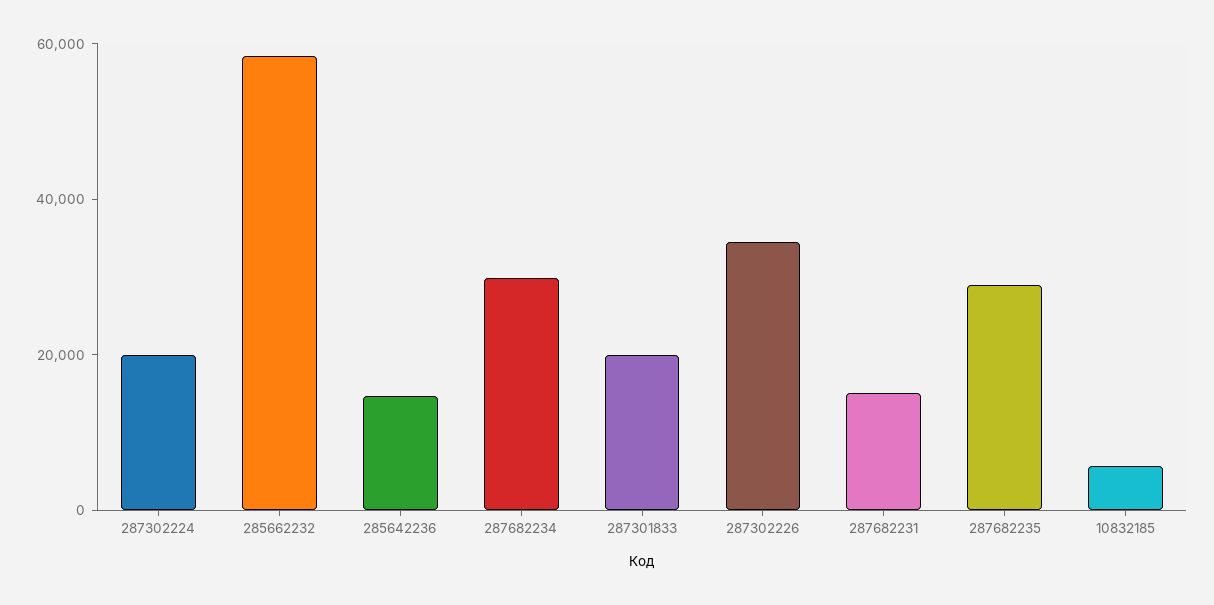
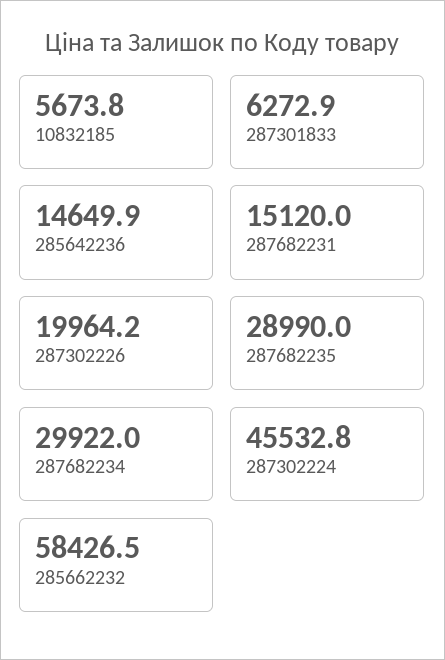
  {
-   "287302224": 20000,
+   "287302224": 45532.8,
    "285662232": 58426.5,
    "285642236": 14649.9,
    "287682234": 29922,
-   "287301833": 20000,
+   "287301833": 6272.9,
-   "287302226": 35000,
+   "287302226": 19964.2,
    "287682231": 15120,
    "287682235": 28990,
    "10832185": 5673.8
  }

